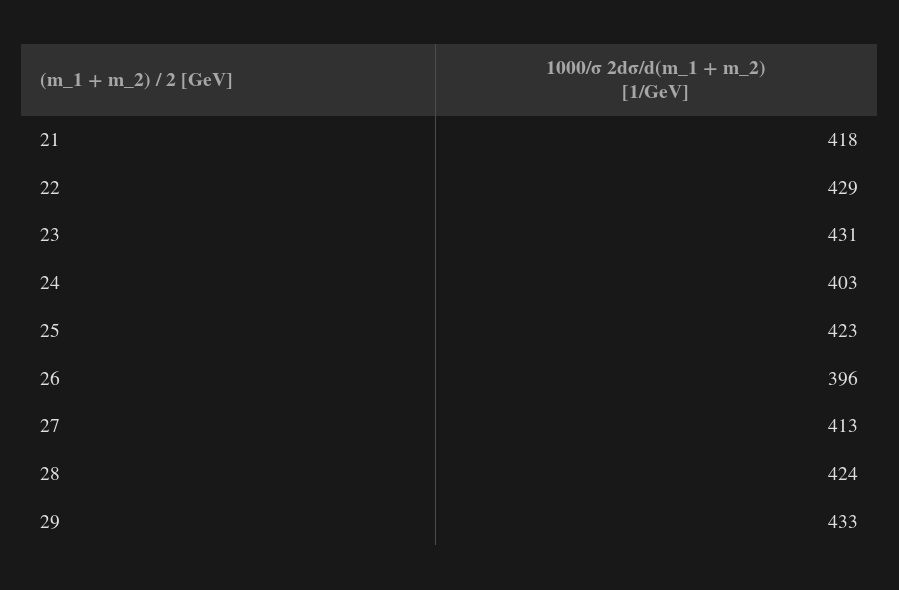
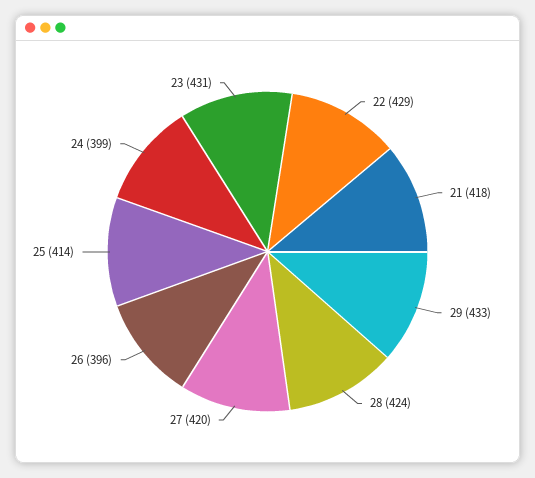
  {
    "21": 418,
    "22": 429,
    "23": 431,
-   "24": 403,
+   "24": 399,
-   "25": 423,
+   "25": 414,
    "26": 396,
-   "27": 413,
+   "27": 420,
    "28": 424,
    "29": 433
  }

